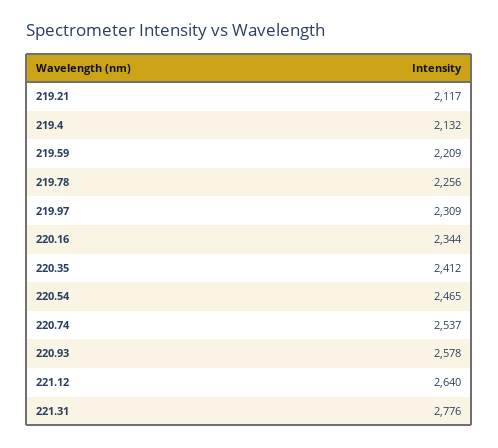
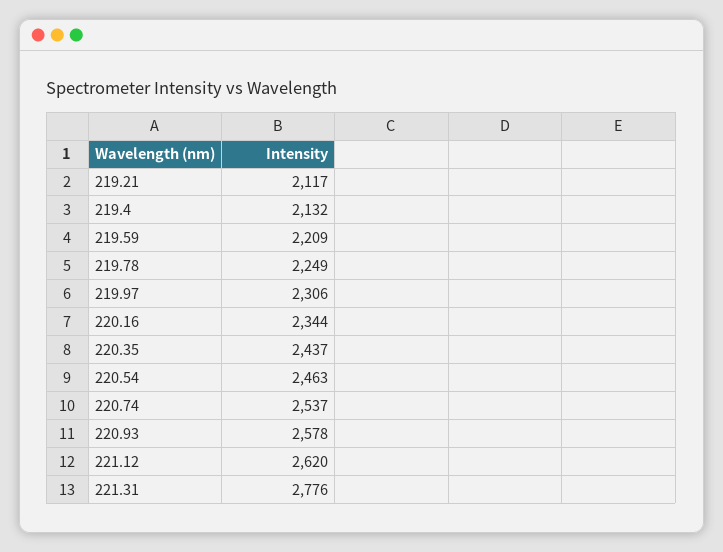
  {
    "219.21": 2117,
    "219.4": 2132,
    "219.59": 2209,
-   "219.78": 2256,
+   "219.78": 2249,
-   "219.97": 2309,
+   "219.97": 2306,
    "220.16": 2344,
-   "220.35": 2412,
+   "220.35": 2437,
-   "220.54": 2465,
+   "220.54": 2463,
    "220.74": 2537,
    "220.93": 2578,
-   "221.12": 2640,
+   "221.12": 2620,
    "221.31": 2776
  }

